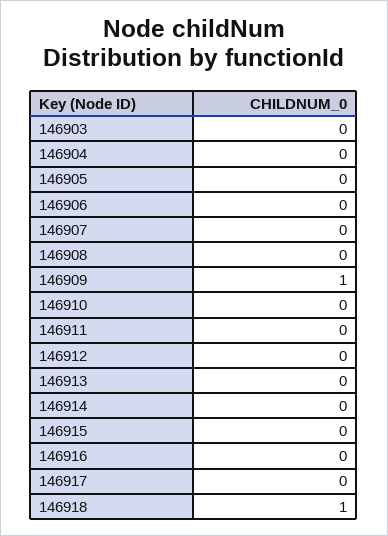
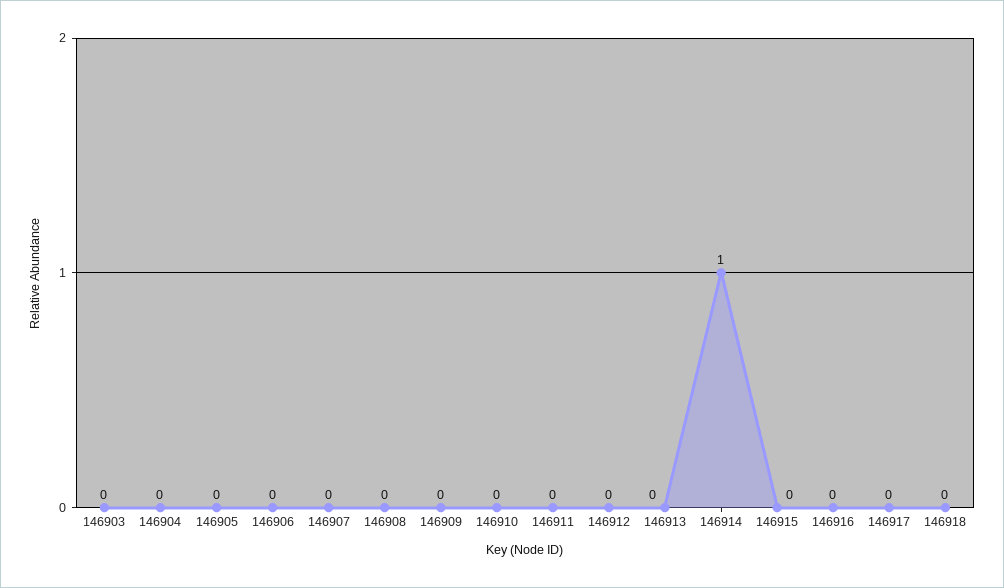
  {
    "146903": 0,
    "146904": 0,
    "146905": 0,
    "146906": 0,
    "146907": 0,
    "146908": 0,
-   "146909": 1,
+   "146909": 0,
    "146910": 0,
    "146911": 0,
    "146912": 0,
    "146913": 0,
-   "146914": 0,
+   "146914": 1,
    "146915": 0,
    "146916": 0,
    "146917": 0,
-   "146918": 1
+   "146918": 0
  }

